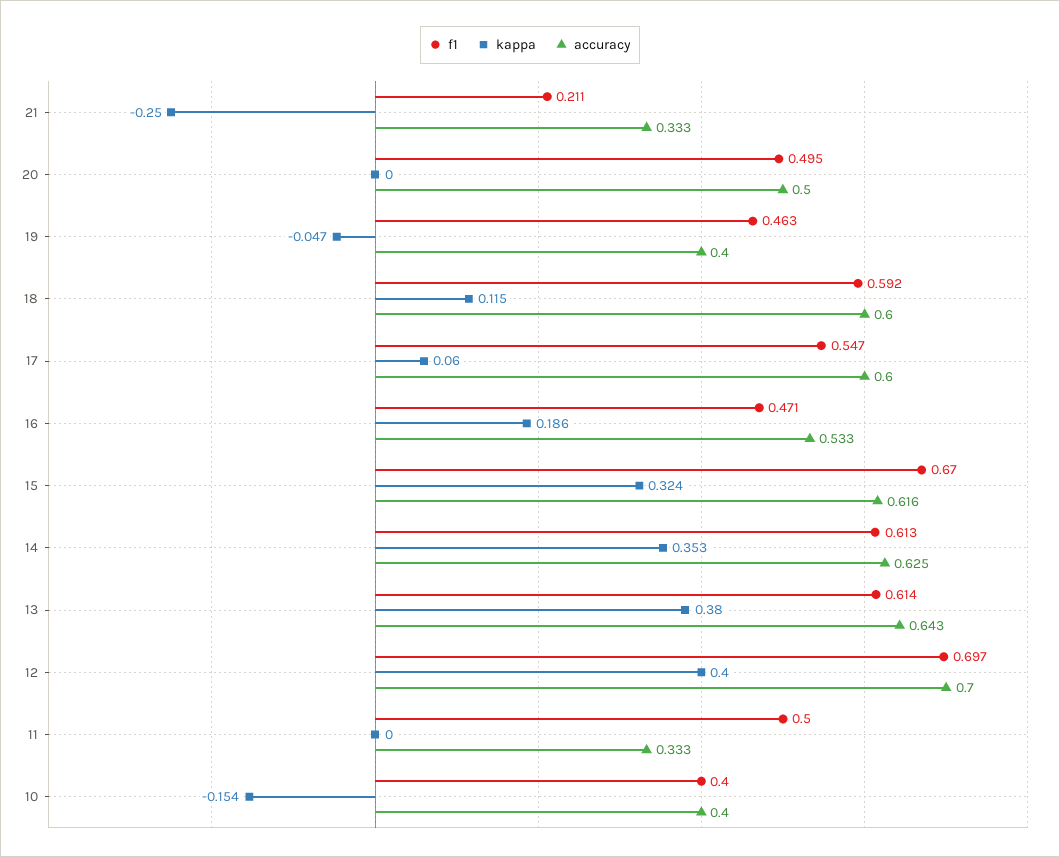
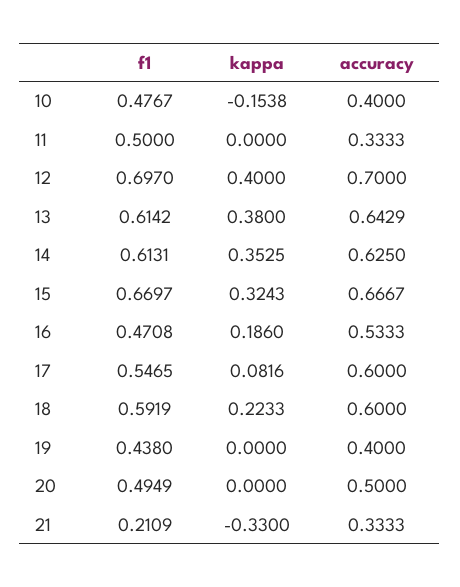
  {
    "f1": {
      "21": 0.2109,
      "20": 0.4949,
-     "19": 0.463,
+     "19": 0.438,
      "18": 0.5919,
      "17": 0.5465,
      "16": 0.4708,
      "15": 0.6697,
      "14": 0.6131,
      "13": 0.6142,
      "12": 0.697,
      "11": 0.5,
-     "10": 0.4
+     "10": 0.4767
    },
    "kappa": {
-     "21": -0.25,
+     "21": -0.33,
      "20": 0,
-     "19": -0.047,
+     "19": 0,
-     "18": 0.115,
+     "18": 0.2233,
-     "17": 0.06,
+     "17": 0.0816,
      "16": 0.186,
      "15": 0.3243,
      "14": 0.3525,
      "13": 0.38,
      "12": 0.4,
      "11": 0,
      "10": -0.1538
    },
    "accuracy": {
      "21": 0.3333,
      "20": 0.5,
      "19": 0.4,
      "18": 0.6,
      "17": 0.6,
      "16": 0.5333,
-     "15": 0.616,
+     "15": 0.6667,
      "14": 0.625,
      "13": 0.6429,
      "12": 0.7,
      "11": 0.3333,
      "10": 0.4
    }
  }

